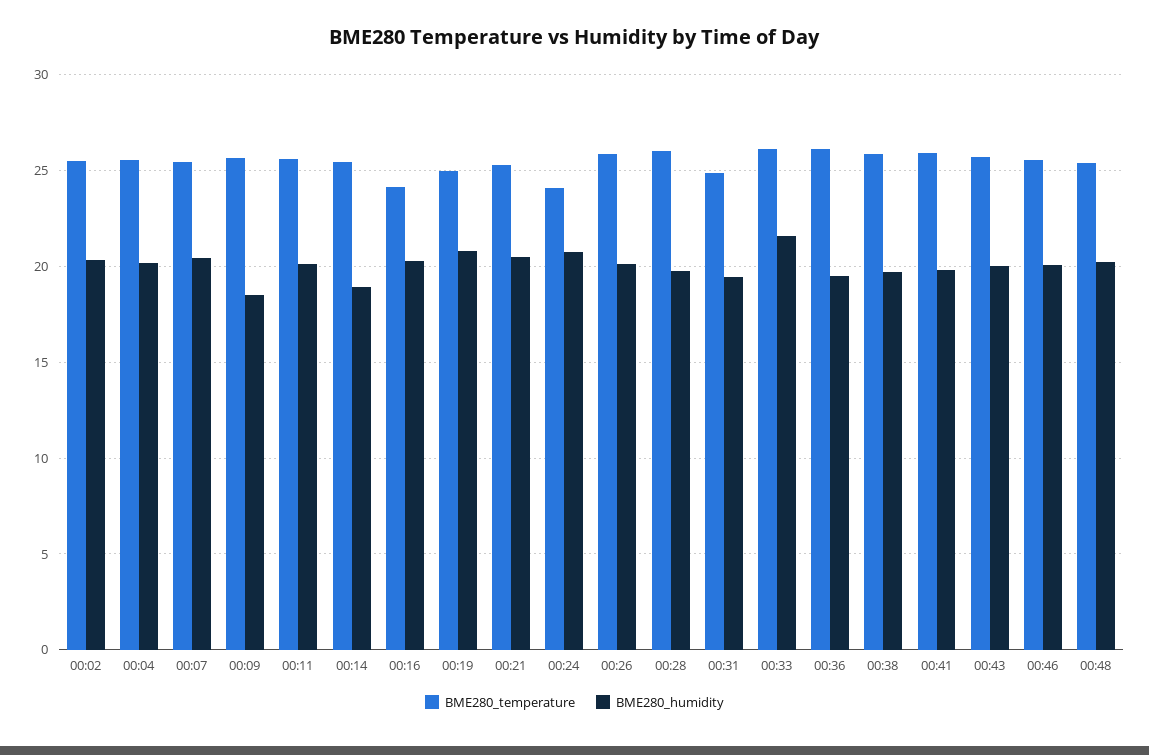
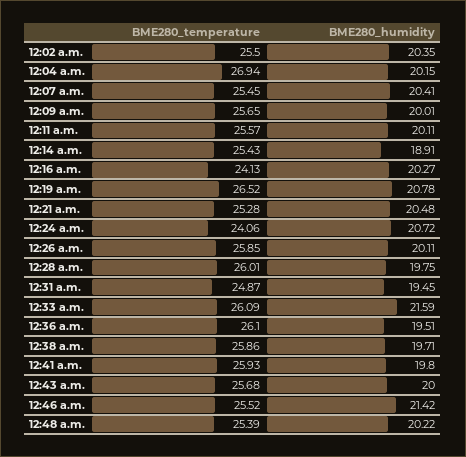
  {
    "BME280_temperature": {
      "00:02": 25.5,
-     "00:04": 25.5,
+     "00:04": 26.94,
      "00:07": 25.45,
      "00:09": 25.65,
      "00:11": 25.57,
      "00:14": 25.43,
      "00:16": 24.13,
-     "00:19": 25,
+     "00:19": 26.52,
      "00:21": 25.28,
      "00:24": 24.06,
      "00:26": 25.85,
      "00:28": 26.01,
      "00:31": 24.87,
      "00:33": 26.09,
      "00:36": 26.1,
      "00:38": 25.86,
      "00:41": 25.93,
      "00:43": 25.68,
      "00:46": 25.52,
      "00:48": 25.39
    },
    "BME280_humidity": {
      "00:02": 20.35,
      "00:04": 20.15,
      "00:07": 20.41,
-     "00:09": 18.5,
+     "00:09": 20.01,
      "00:11": 20.11,
      "00:14": 18.91,
      "00:16": 20.27,
      "00:19": 20.78,
      "00:21": 20.48,
      "00:24": 20.72,
      "00:26": 20.11,
      "00:28": 19.75,
      "00:31": 19.45,
      "00:33": 21.59,
      "00:36": 19.51,
      "00:38": 19.71,
      "00:41": 19.8,
      "00:43": 20,
-     "00:46": 20,
+     "00:46": 21.42,
      "00:48": 20.22
    }
  }

